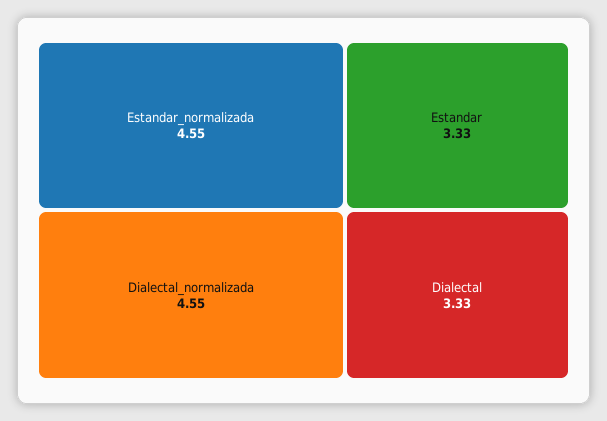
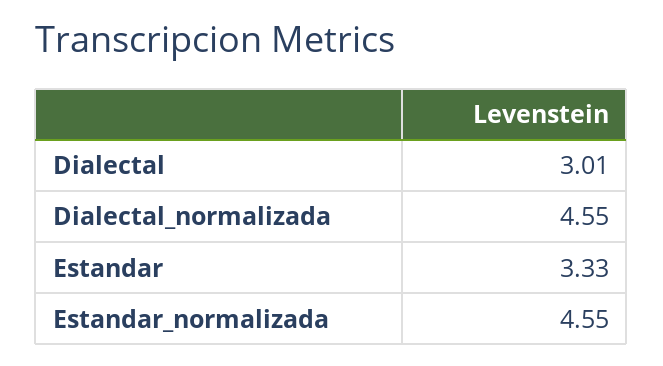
  {
    "Estandar_normalizada": 4.55,
    "Dialectal_normalizada": 4.55,
    "Estandar": 3.33,
-   "Dialectal": 3.33
+   "Dialectal": 3.01
  }

